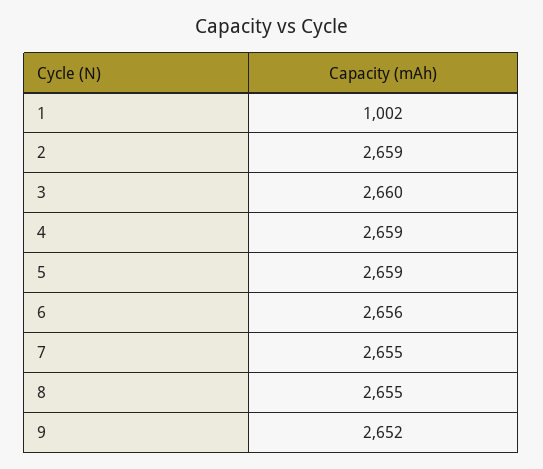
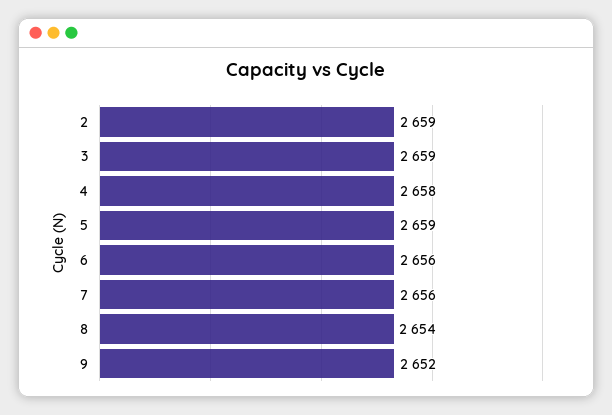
  {
-   "1": 1002,
    "2": 2659,
-   "3": 2660,
+   "3": 2659,
-   "4": 2659,
+   "4": 2658,
    "5": 2659,
    "6": 2656,
-   "7": 2655,
+   "7": 2656,
-   "8": 2655,
+   "8": 2654,
    "9": 2652
  }

